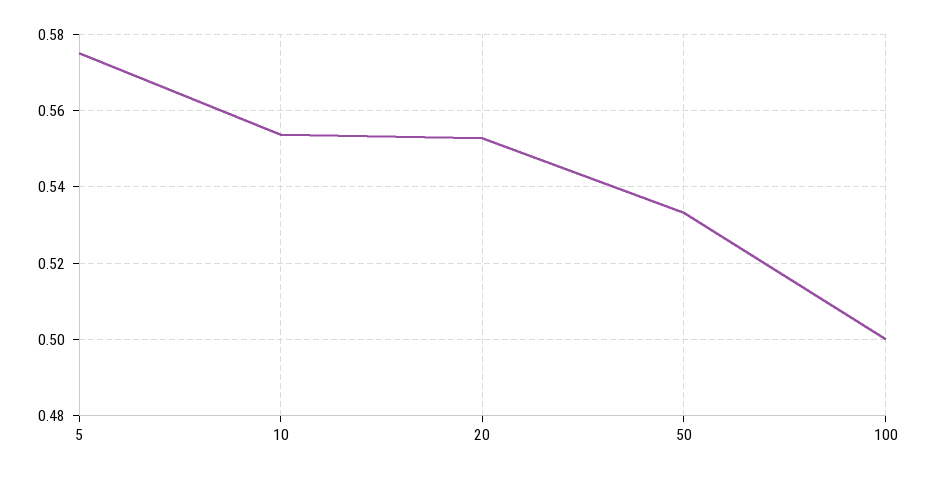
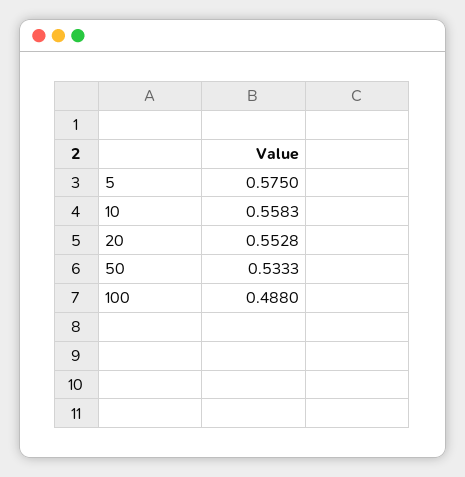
  {
    "5": 0.575,
-   "10": 0.554,
+   "10": 0.5583,
    "20": 0.5528,
    "50": 0.5333,
-   "100": 0.5
+   "100": 0.488
  }

